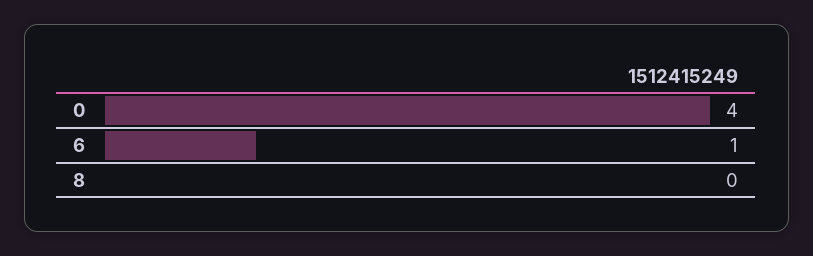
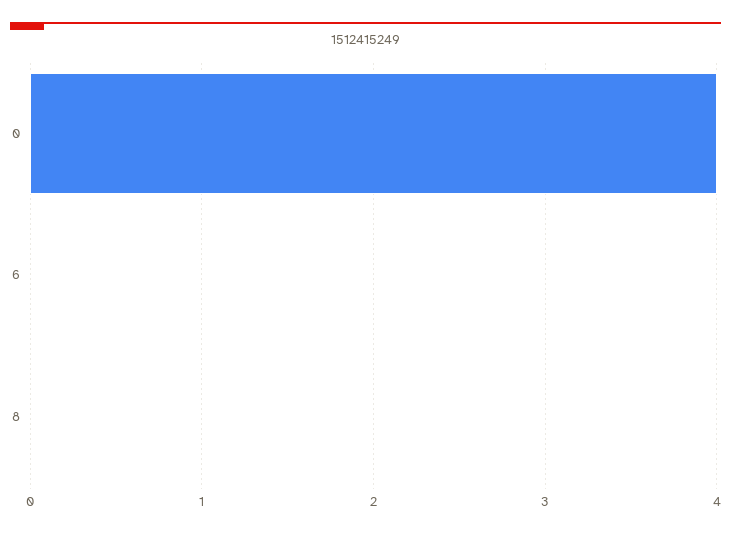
  {
    "0": 4,
-   "6": 1,
+   "6": 0,
    "8": 0
  }

